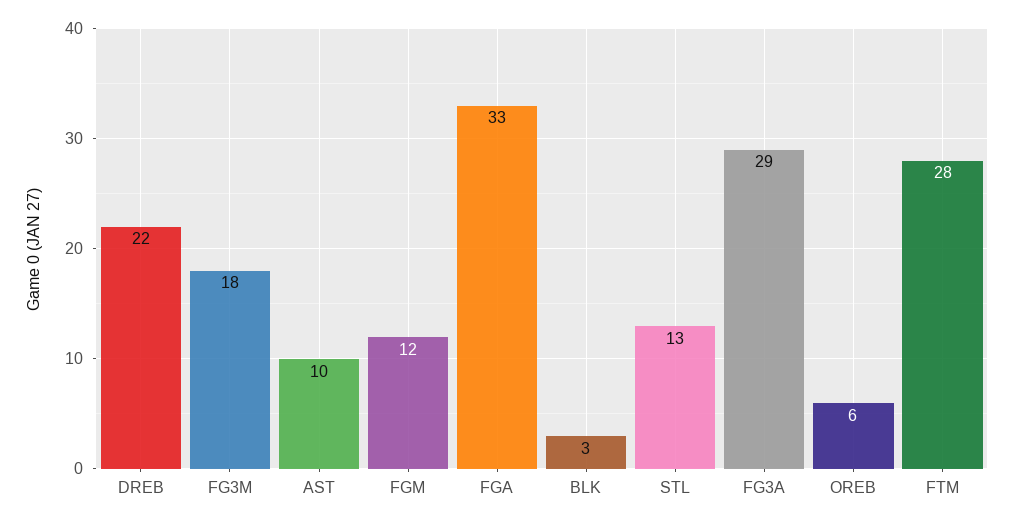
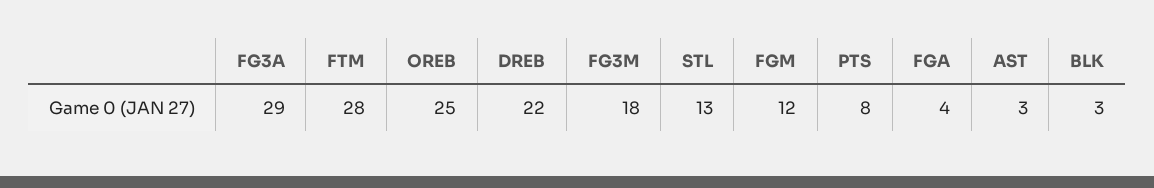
  {
    "DREB": 22,
    "FG3M": 18,
-   "AST": 10,
+   "AST": 3,
    "FGM": 12,
-   "FGA": 33,
+   "FGA": 4,
    "BLK": 3,
    "STL": 13,
    "FG3A": 29,
-   "OREB": 6,
+   "OREB": 25,
-   "FTM": 28
+   "FTM": 28,
+   "PTS": 8
  }

